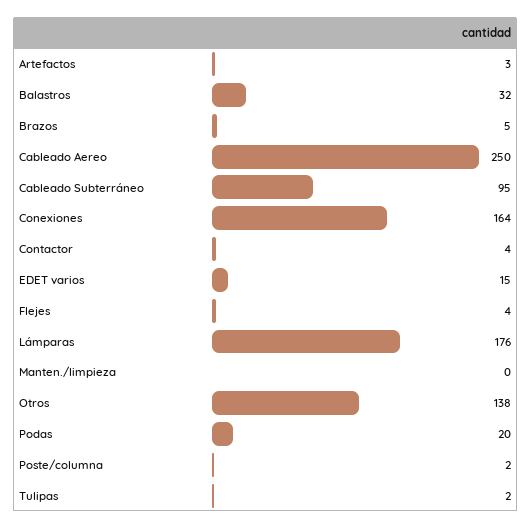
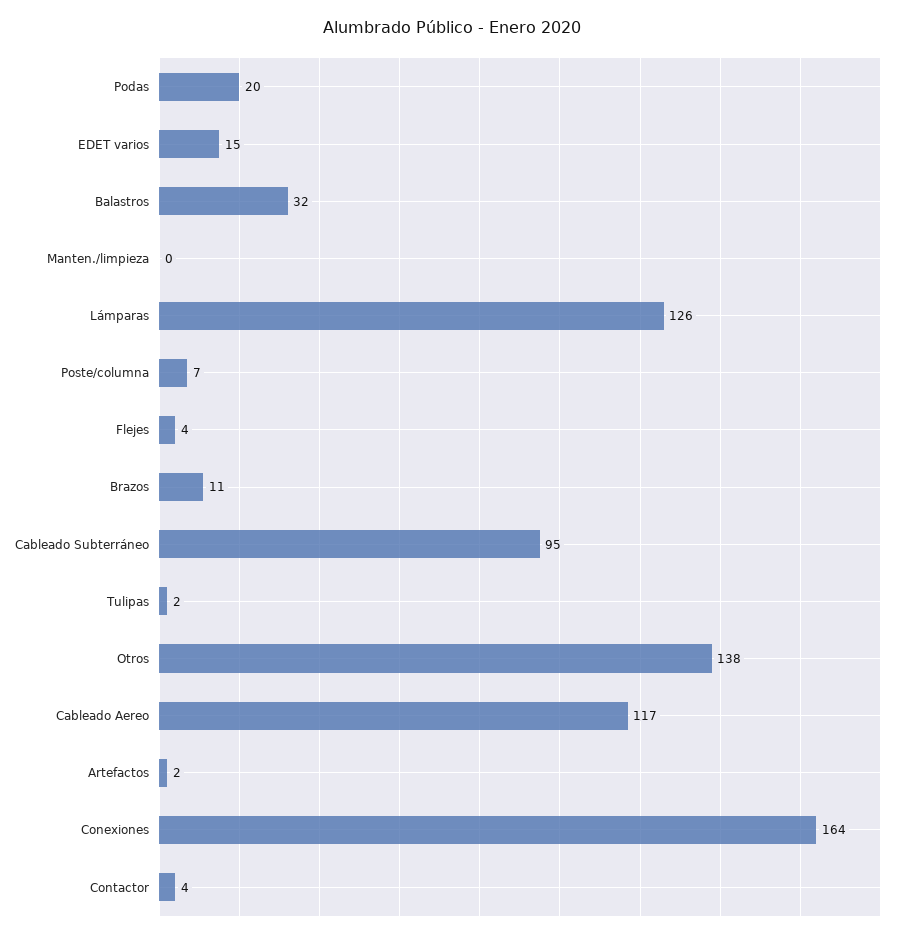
  {
-   "Artefactos": 3,
+   "Artefactos": 2,
    "Balastros": 32,
-   "Brazos": 5,
+   "Brazos": 11,
-   "Cableado Aereo": 250,
+   "Cableado Aereo": 117,
    "Cableado Subterráneo": 95,
    "Conexiones": 164,
    "Contactor": 4,
    "EDET varios": 15,
    "Flejes": 4,
-   "Lámparas": 176,
+   "Lámparas": 126,
    "Manten./limpieza": 0,
    "Otros": 138,
    "Podas": 20,
-   "Poste/columna": 2,
+   "Poste/columna": 7,
    "Tulipas": 2
  }

